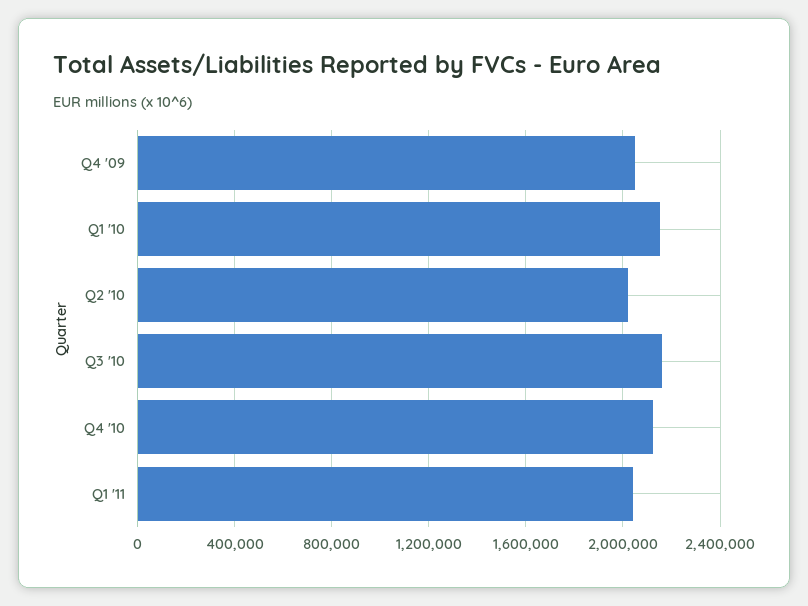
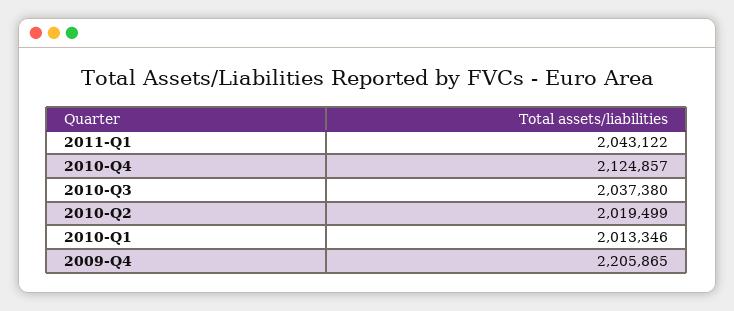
  {
-   "Q4 '09": 2050000,
+   "Q4 '09": 2205865,
-   "Q1 '10": 2150000,
+   "Q1 '10": 2013346,
    "Q2 '10": 2019499,
-   "Q3 '10": 2150000,
+   "Q3 '10": 2037380,
    "Q4 '10": 2124857,
    "Q1 '11": 2043122
  }

